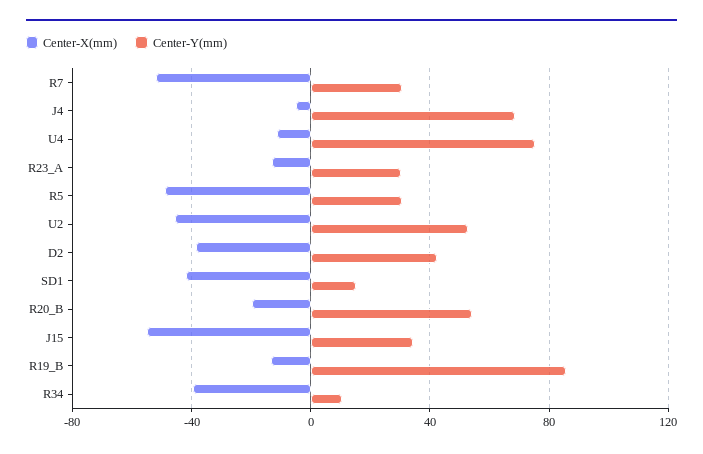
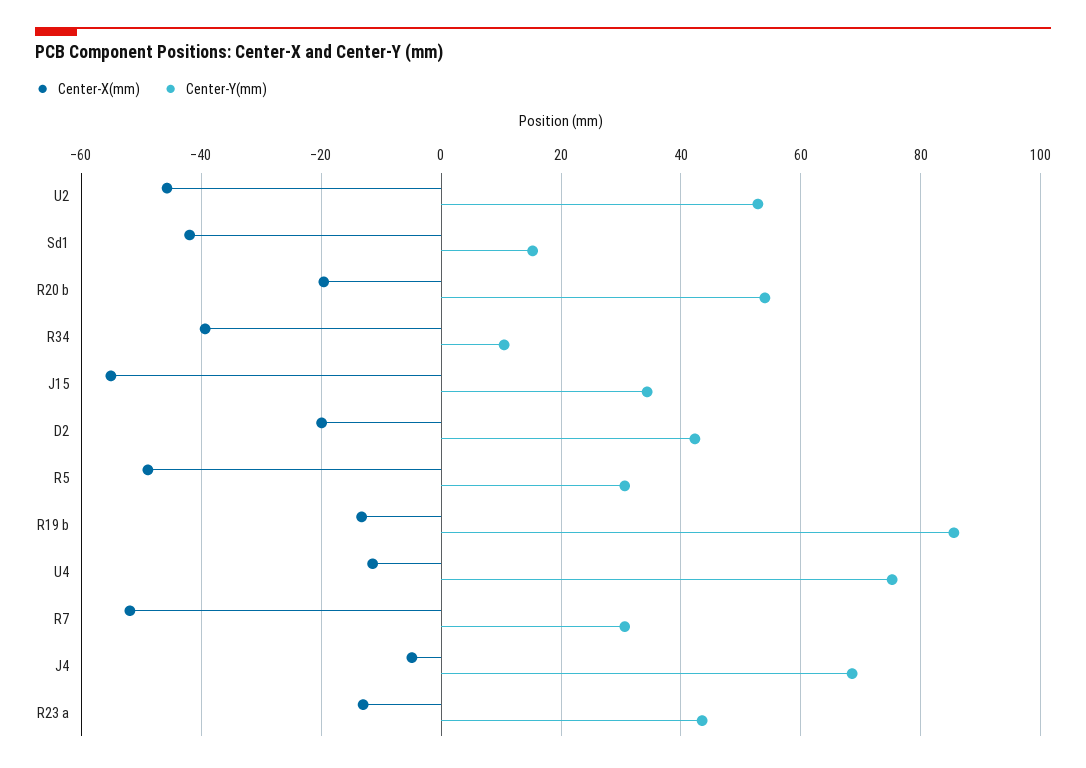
  {
    "Center-X(mm)": {
      "R7": -52,
      "J4": -4,
      "U4": -12,
      "R23_A": -12,
      "R5": -48,
      "U2": -46,
-     "D2": -40,
+     "D2": -20,
      "SD1": -42,
      "R20_B": -20,
      "J15": -56,
      "R19_B": -14,
      "R34": -40
    },
    "Center-Y(mm)": {
      "R7": 30,
      "J4": 68,
      "U4": 76,
-     "R23_A": 30,
+     "R23_A": 44,
      "R5": 30,
      "U2": 52,
      "D2": 42,
      "SD1": 16,
      "R20_B": 54,
      "J15": 34,
      "R19_B": 86,
      "R34": 10
    }
  }

